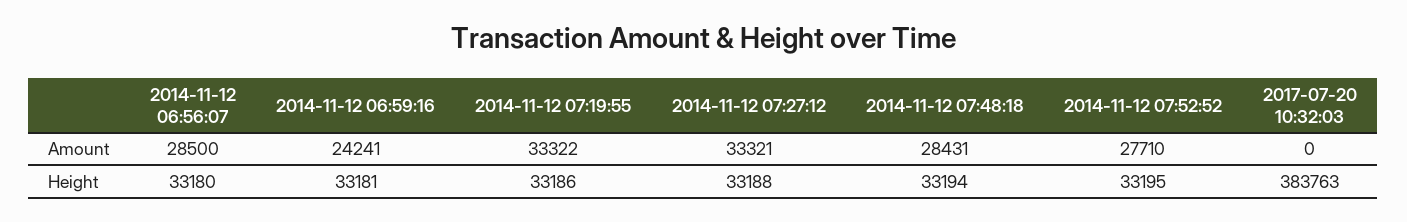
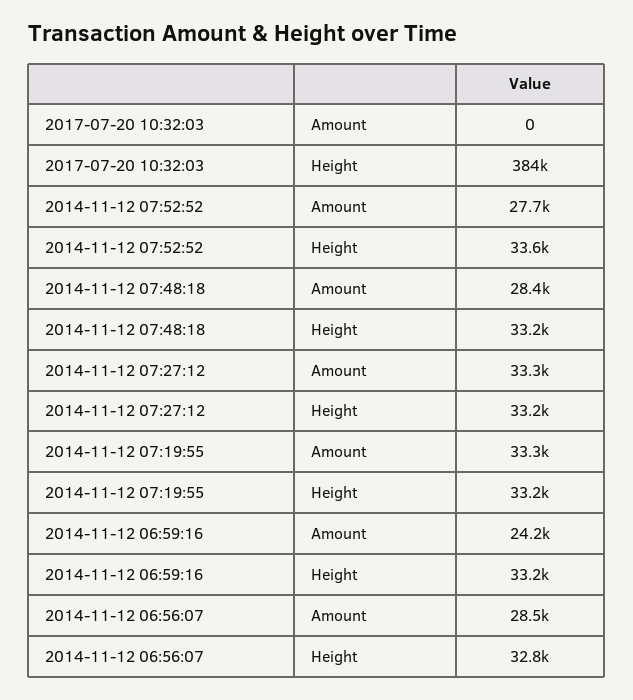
  {
    "2014-11-12 06:56:07": {
      "Amount": 28500,
-     "Height": 33180
+     "Height": 32800
    },
    "2014-11-12 06:59:16": {
      "Amount": 24241,
      "Height": 33181
    },
    "2014-11-12 07:19:55": {
      "Amount": 33322,
      "Height": 33186
    },
    "2014-11-12 07:27:12": {
      "Amount": 33321,
      "Height": 33188
    },
    "2014-11-12 07:48:18": {
      "Amount": 28431,
      "Height": 33194
    },
    "2014-11-12 07:52:52": {
      "Amount": 27710,
-     "Height": 33195
+     "Height": 33600
    },
    "2017-07-20 10:32:03": {
      "Amount": 0,
      "Height": 383763
    }
  }

